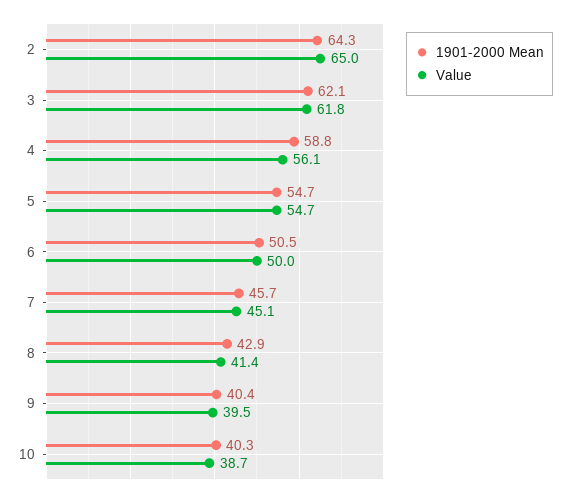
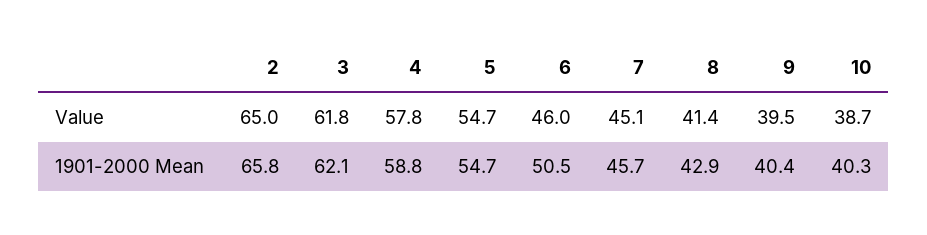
  {
    "1901-2000 Mean": {
-     "2": 64.3,
+     "2": 65.8,
      "3": 62.1,
      "4": 58.8,
      "5": 54.7,
      "6": 50.5,
      "7": 45.7,
      "8": 42.9,
      "9": 40.4,
      "10": 40.3
    },
    "Value": {
      "2": 65,
      "3": 61.8,
-     "4": 56.1,
+     "4": 57.8,
      "5": 54.7,
-     "6": 50,
+     "6": 46,
      "7": 45.1,
      "8": 41.4,
      "9": 39.5,
      "10": 38.7
    }
  }

